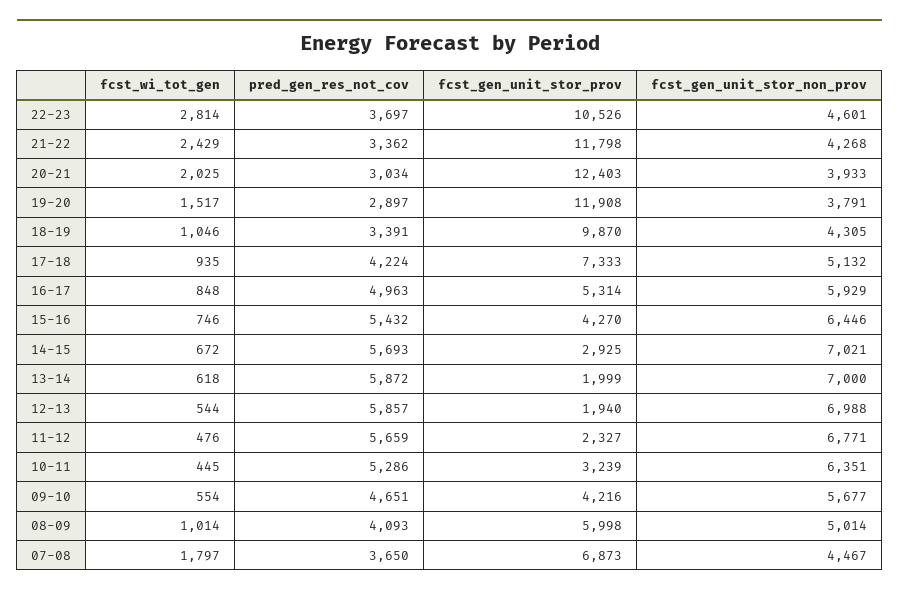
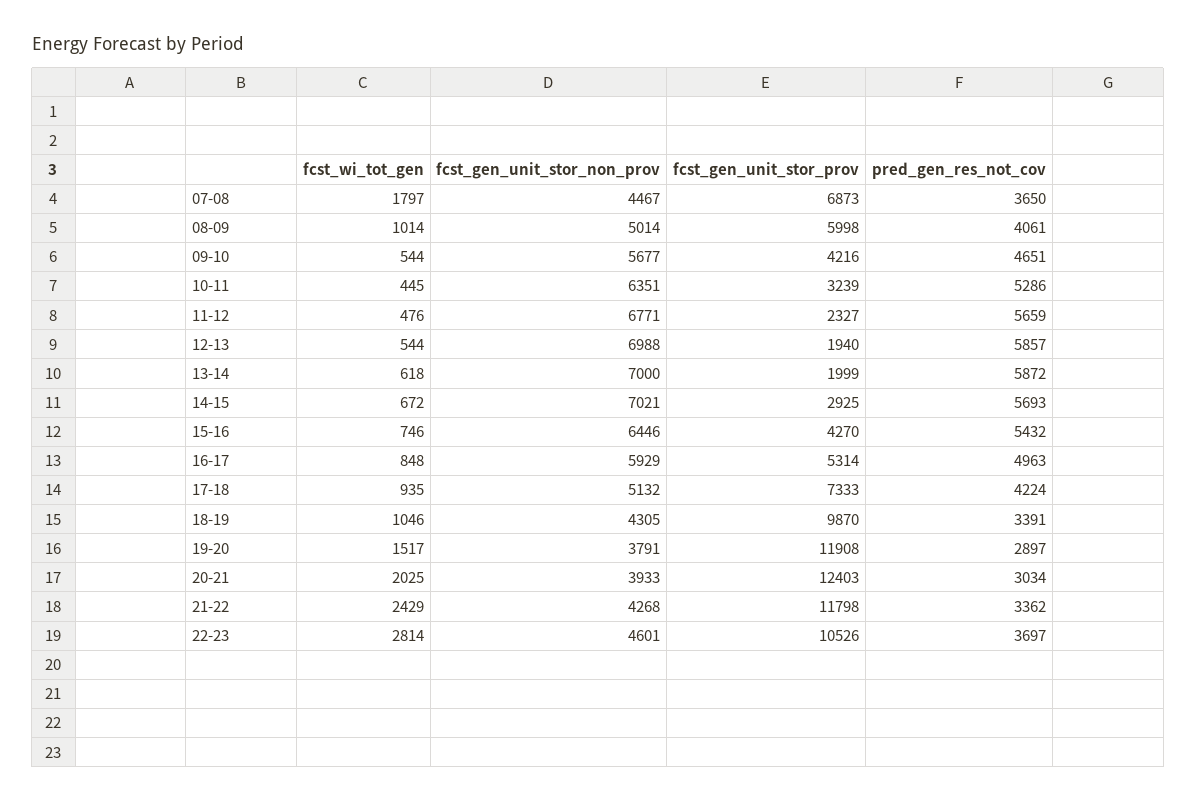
  {
    "fcst_wi_tot_gen": {
      "22-23": 2814,
      "21-22": 2429,
      "20-21": 2025,
      "19-20": 1517,
      "18-19": 1046,
      "17-18": 935,
      "16-17": 848,
      "15-16": 746,
      "14-15": 672,
      "13-14": 618,
      "12-13": 544,
      "11-12": 476,
      "10-11": 445,
-     "09-10": 554,
+     "09-10": 544,
      "08-09": 1014,
      "07-08": 1797
    },
    "pred_gen_res_not_cov": {
      "22-23": 3697,
      "21-22": 3362,
      "20-21": 3034,
      "19-20": 2897,
      "18-19": 3391,
      "17-18": 4224,
      "16-17": 4963,
      "15-16": 5432,
      "14-15": 5693,
      "13-14": 5872,
      "12-13": 5857,
      "11-12": 5659,
      "10-11": 5286,
      "09-10": 4651,
-     "08-09": 4093,
+     "08-09": 4061,
      "07-08": 3650
    },
    "fcst_gen_unit_stor_prov": {
      "22-23": 10526,
      "21-22": 11798,
      "20-21": 12403,
      "19-20": 11908,
      "18-19": 9870,
      "17-18": 7333,
      "16-17": 5314,
      "15-16": 4270,
      "14-15": 2925,
      "13-14": 1999,
      "12-13": 1940,
      "11-12": 2327,
      "10-11": 3239,
      "09-10": 4216,
      "08-09": 5998,
      "07-08": 6873
    },
    "fcst_gen_unit_stor_non_prov": {
      "22-23": 4601,
      "21-22": 4268,
      "20-21": 3933,
      "19-20": 3791,
      "18-19": 4305,
      "17-18": 5132,
      "16-17": 5929,
      "15-16": 6446,
      "14-15": 7021,
      "13-14": 7000,
      "12-13": 6988,
      "11-12": 6771,
      "10-11": 6351,
      "09-10": 5677,
      "08-09": 5014,
      "07-08": 4467
    }
  }

